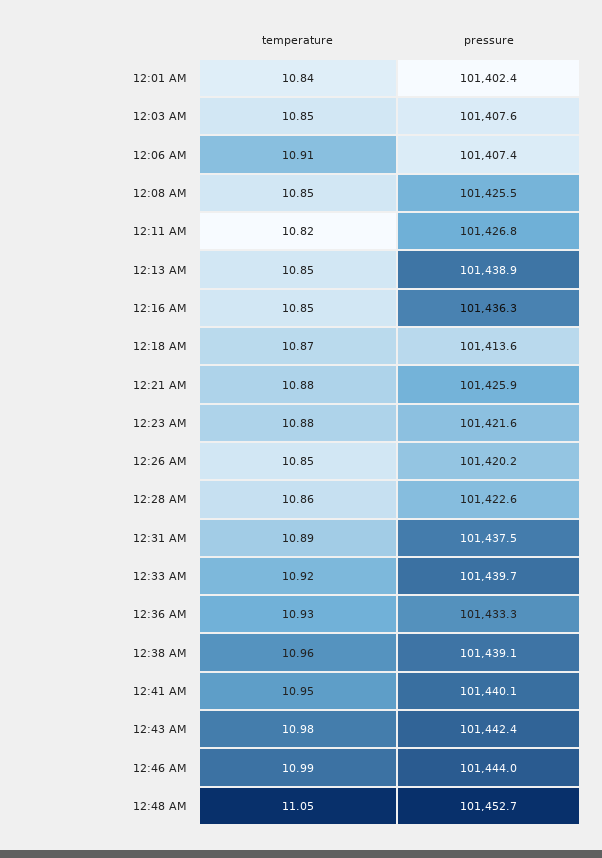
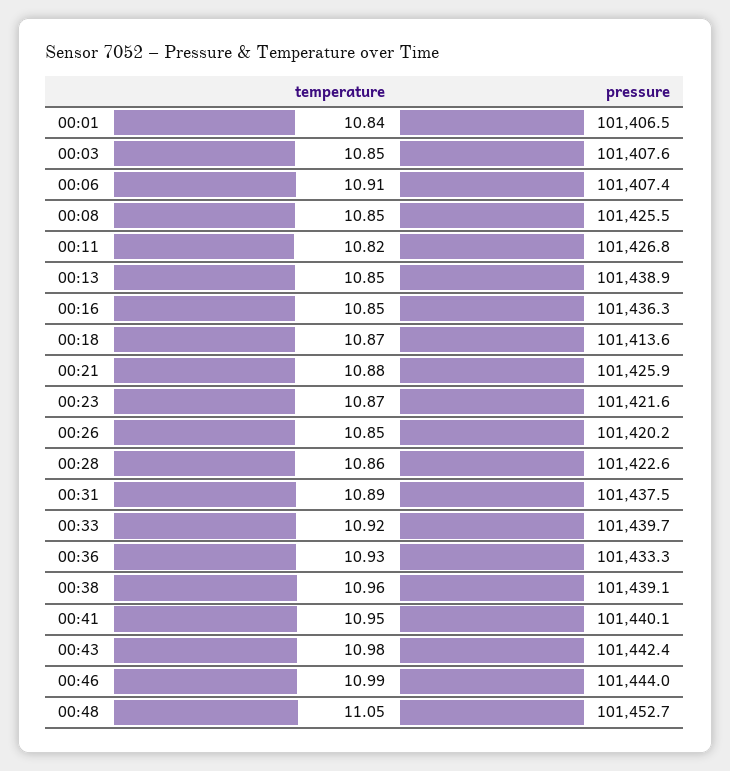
  {
    "temperature": {
      "12:01 AM": 10.84,
      "12:03 AM": 10.85,
      "12:06 AM": 10.91,
      "12:08 AM": 10.85,
      "12:11 AM": 10.82,
      "12:13 AM": 10.85,
      "12:16 AM": 10.85,
      "12:18 AM": 10.87,
      "12:21 AM": 10.88,
-     "12:23 AM": 10.88,
+     "12:23 AM": 10.87,
      "12:26 AM": 10.85,
      "12:28 AM": 10.86,
      "12:31 AM": 10.89,
      "12:33 AM": 10.92,
      "12:36 AM": 10.93,
      "12:38 AM": 10.96,
      "12:41 AM": 10.95,
      "12:43 AM": 10.98,
      "12:46 AM": 10.99,
      "12:48 AM": 11.05
    },
    "pressure": {
-     "12:01 AM": 101402.4,
+     "12:01 AM": 101406.5,
      "12:03 AM": 101407.6,
      "12:06 AM": 101407.4,
      "12:08 AM": 101425.5,
      "12:11 AM": 101426.8,
      "12:13 AM": 101438.9,
      "12:16 AM": 101436.3,
      "12:18 AM": 101413.6,
      "12:21 AM": 101425.9,
      "12:23 AM": 101421.6,
      "12:26 AM": 101420.2,
      "12:28 AM": 101422.6,
      "12:31 AM": 101437.5,
      "12:33 AM": 101439.7,
      "12:36 AM": 101433.3,
      "12:38 AM": 101439.1,
      "12:41 AM": 101440.1,
      "12:43 AM": 101442.4,
      "12:46 AM": 101444,
      "12:48 AM": 101452.7
    }
  }

